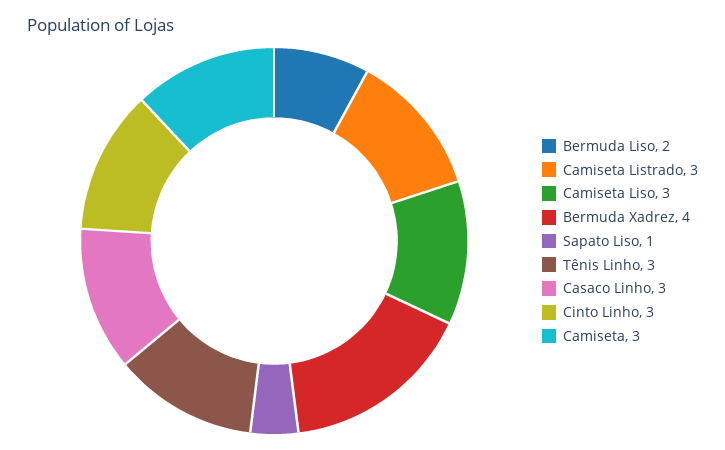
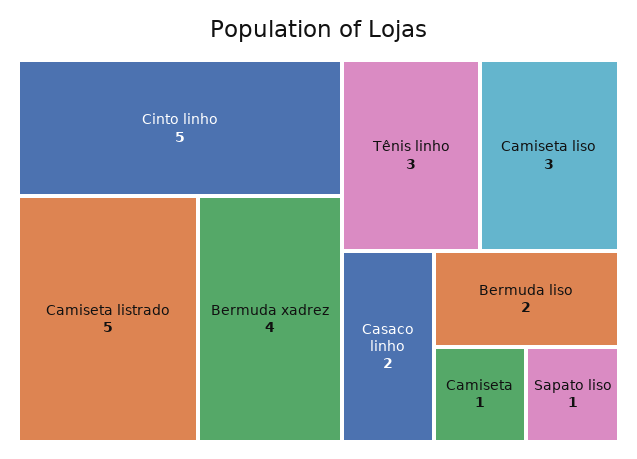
  {
    "Bermuda Liso": 2,
-   "Camiseta Listrado": 3,
+   "Camiseta Listrado": 5,
    "Camiseta Liso": 3,
    "Bermuda Xadrez": 4,
    "Sapato Liso": 1,
    "Tênis Linho": 3,
-   "Casaco Linho": 3,
+   "Casaco Linho": 2,
-   "Cinto Linho": 3,
+   "Cinto Linho": 5,
-   "Camiseta": 3
+   "Camiseta": 1
  }

